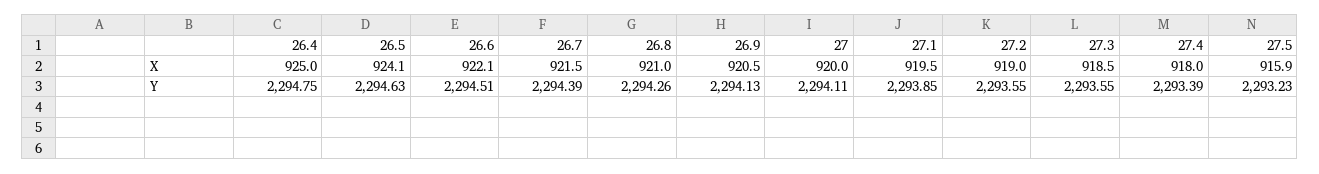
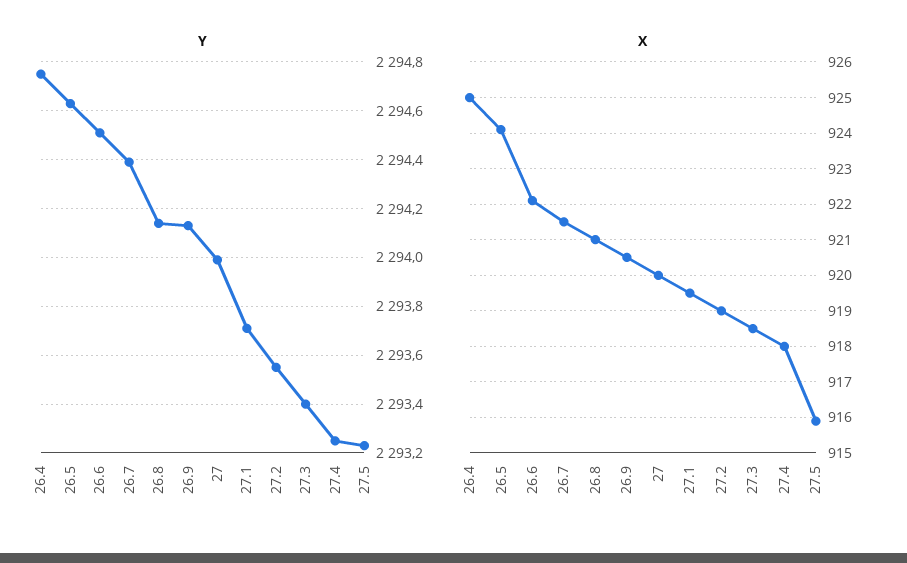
  {
    "X": {
      "26.4": 925,
      "26.5": 924.1,
      "26.6": 922.1,
      "26.7": 921.5,
      "26.8": 921,
      "26.9": 920.5,
      "27": 920,
      "27.1": 919.5,
      "27.2": 919,
      "27.3": 918.5,
      "27.4": 918,
      "27.5": 915.9
    },
    "Y": {
      "26.4": 2294.75,
      "26.5": 2294.63,
      "26.6": 2294.51,
      "26.7": 2294.39,
-     "26.8": 2294.26,
+     "26.8": 2294.15,
      "26.9": 2294.13,
-     "27": 2294.11,
+     "27": 2294,
-     "27.1": 2293.85,
+     "27.1": 2293.7,
      "27.2": 2293.55,
-     "27.3": 2293.55,
+     "27.3": 2293.4,
-     "27.4": 2293.39,
+     "27.4": 2293.25,
      "27.5": 2293.23
    }
  }

